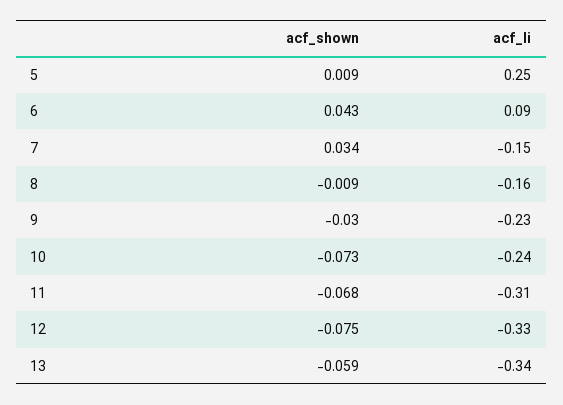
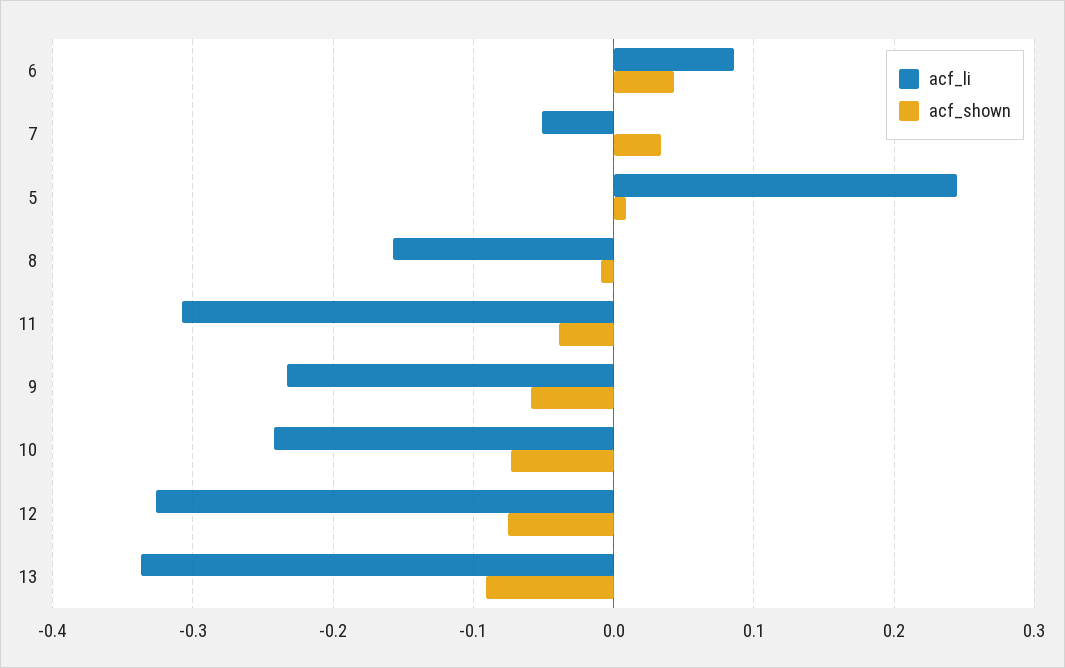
  {
    "acf_shown": {
      "5": 0.009,
      "6": 0.043,
      "7": 0.034,
      "8": -0.009,
-     "9": -0.03,
+     "9": -0.06,
      "10": -0.073,
-     "11": -0.068,
+     "11": -0.04,
      "12": -0.075,
-     "13": -0.059
+     "13": -0.09
    },
    "acf_li": {
      "5": 0.25,
      "6": 0.09,
-     "7": -0.15,
+     "7": -0.05,
      "8": -0.16,
      "9": -0.23,
      "10": -0.24,
      "11": -0.31,
      "12": -0.33,
      "13": -0.34
    }
  }

